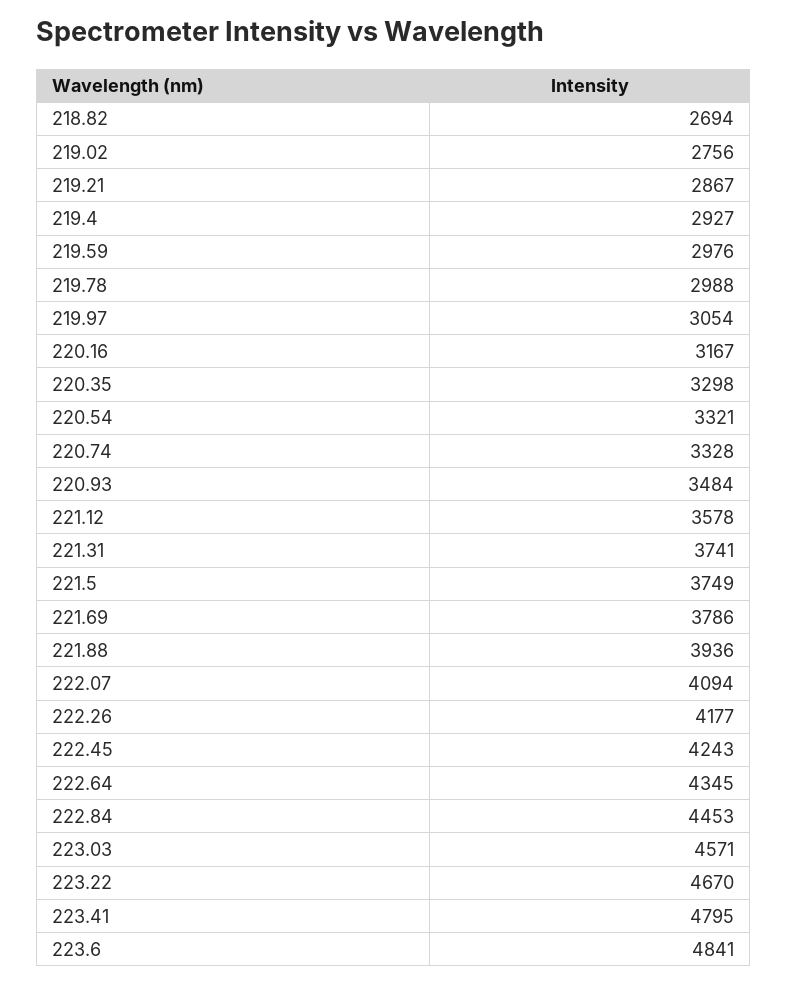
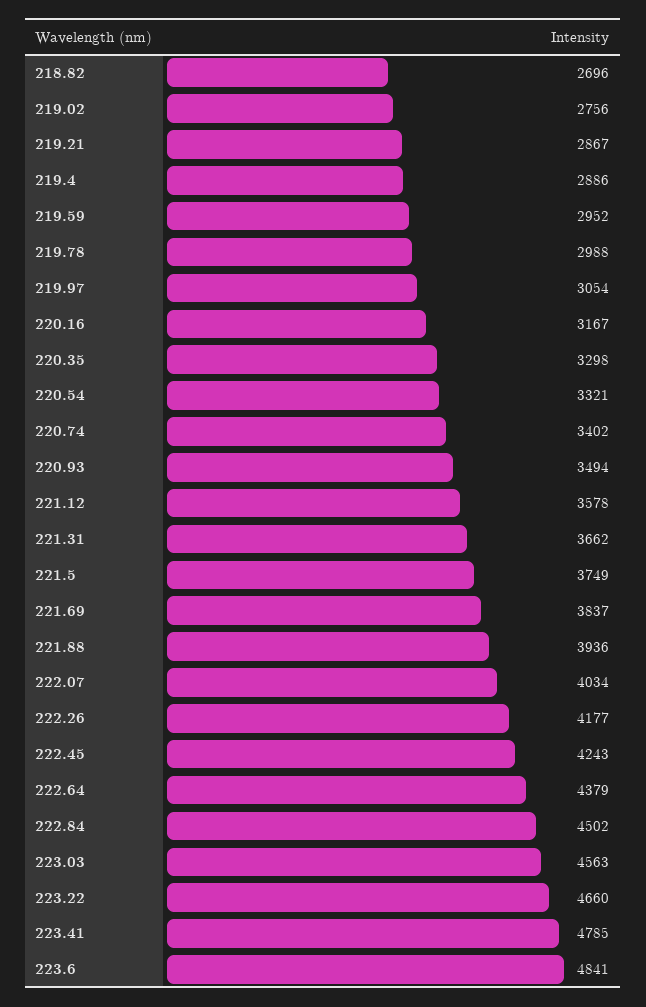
  {
-   "218.82": 2694,
+   "218.82": 2696,
    "219.02": 2756,
    "219.21": 2867,
-   "219.4": 2927,
+   "219.4": 2886,
-   "219.59": 2976,
+   "219.59": 2952,
    "219.78": 2988,
    "219.97": 3054,
    "220.16": 3167,
    "220.35": 3298,
    "220.54": 3321,
-   "220.74": 3328,
+   "220.74": 3402,
-   "220.93": 3484,
+   "220.93": 3494,
    "221.12": 3578,
-   "221.31": 3741,
+   "221.31": 3662,
    "221.5": 3749,
-   "221.69": 3786,
+   "221.69": 3837,
    "221.88": 3936,
-   "222.07": 4094,
+   "222.07": 4034,
    "222.26": 4177,
    "222.45": 4243,
-   "222.64": 4345,
+   "222.64": 4379,
-   "222.84": 4453,
+   "222.84": 4502,
-   "223.03": 4571,
+   "223.03": 4563,
-   "223.22": 4670,
+   "223.22": 4660,
-   "223.41": 4795,
+   "223.41": 4785,
    "223.6": 4841
  }

